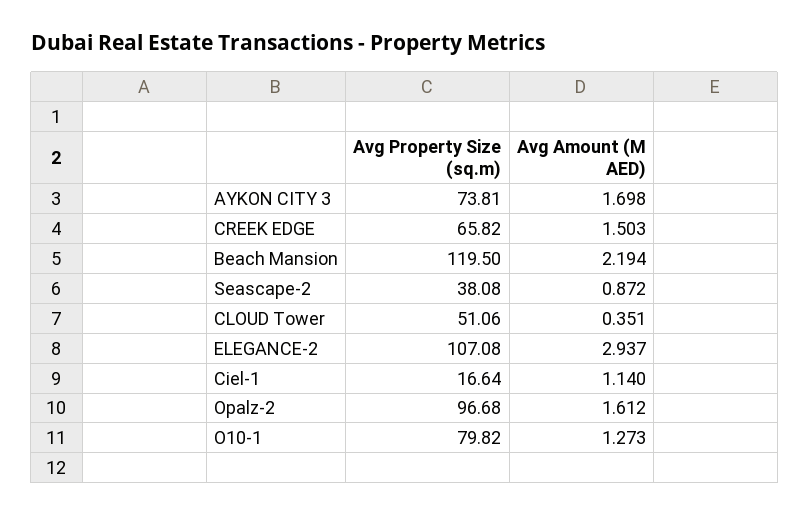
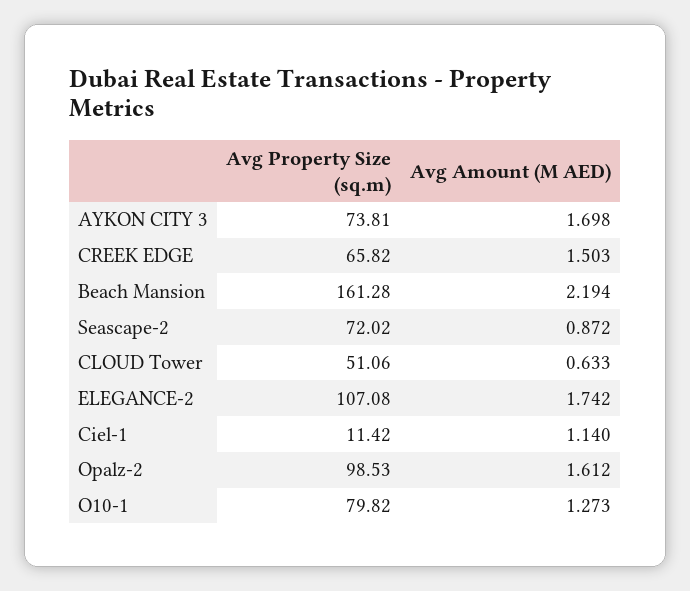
  {
    "Avg Property Size (sq.m)": {
      "AYKON CITY 3": 73.81,
      "CREEK EDGE": 65.82,
-     "Beach Mansion": 119.5,
+     "Beach Mansion": 161.28,
-     "Seascape-2": 38.08,
+     "Seascape-2": 72.02,
      "CLOUD Tower": 51.06,
      "ELEGANCE-2": 107.08,
-     "Ciel-1": 16.64,
+     "Ciel-1": 11.42,
-     "Opalz-2": 96.68,
+     "Opalz-2": 98.53,
      "O10-1": 79.82
    },
    "Avg Amount (M AED)": {
      "AYKON CITY 3": 1.698,
      "CREEK EDGE": 1.503,
      "Beach Mansion": 2.194,
      "Seascape-2": 0.872,
-     "CLOUD Tower": 0.351,
+     "CLOUD Tower": 0.633,
-     "ELEGANCE-2": 2.937,
+     "ELEGANCE-2": 1.742,
      "Ciel-1": 1.14,
      "Opalz-2": 1.612,
      "O10-1": 1.273
    }
  }

